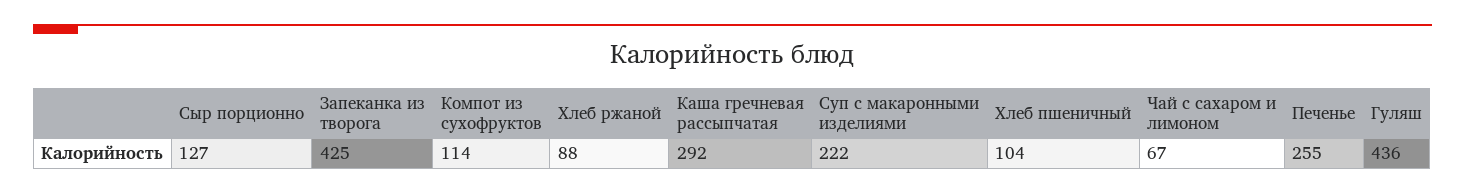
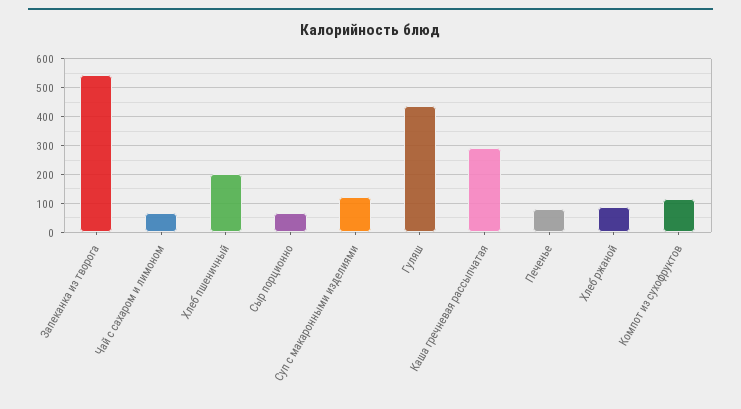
  {
-   "Сыр порционно": 127,
+   "Сыр порционно": 75,
-   "Запеканка из творога": 425,
+   "Запеканка из творога": 550,
    "Компот из сухофруктов": 114,
    "Хлеб ржаной": 88,
    "Каша гречневая рассыпчатая": 292,
-   "Суп с макаронными изделиями": 222,
+   "Суп с макаронными изделиями": 125,
-   "Хлеб пшеничный": 104,
+   "Хлеб пшеничный": 200,
    "Чай с сахаром и лимоном": 67,
-   "Печенье": 255,
+   "Печенье": 75,
    "Гуляш": 436
  }

